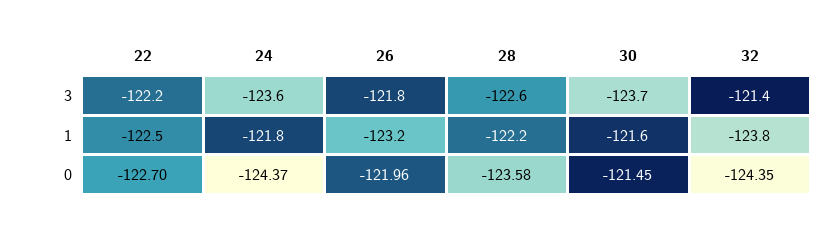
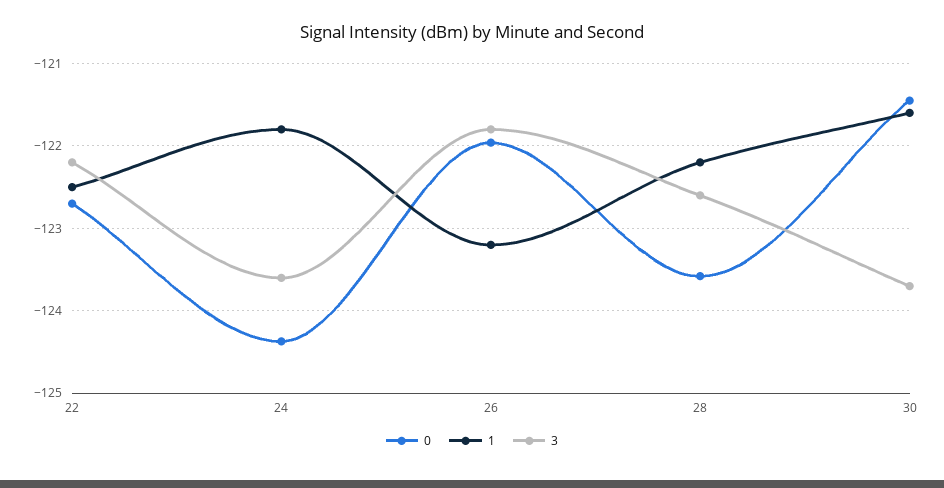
  {
    "3": {
      "22": -122.2,
      "24": -123.6,
      "26": -121.8,
      "28": -122.6,
-     "30": -123.7,
+     "30": -123.7
-     "32": -121.4
    },
    "1": {
      "22": -122.5,
      "24": -121.8,
      "26": -123.2,
      "28": -122.2,
-     "30": -121.6,
+     "30": -121.6
-     "32": -123.8
    },
    "0": {
      "22": -122.7,
      "24": -124.37,
      "26": -121.96,
      "28": -123.58,
-     "30": -121.45,
+     "30": -121.45
-     "32": -124.35
    }
  }

